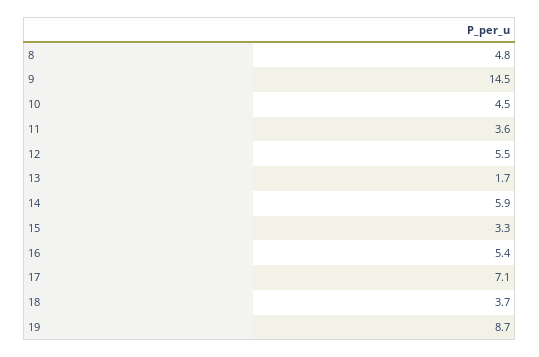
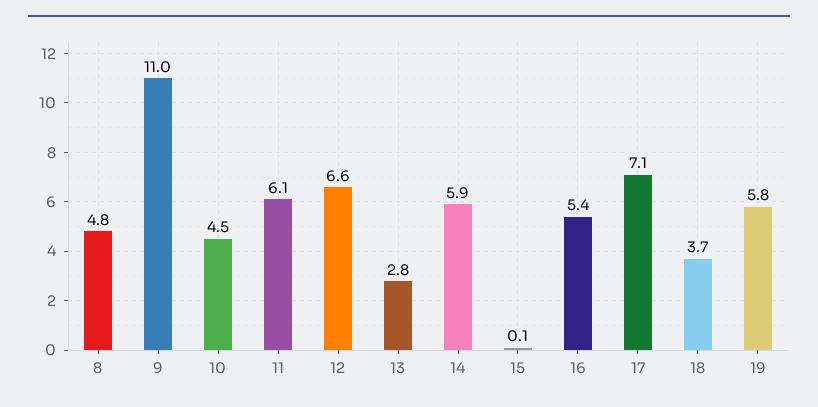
  {
    "8": 4.8,
-   "9": 14.5,
+   "9": 11,
    "10": 4.5,
-   "11": 3.6,
+   "11": 6.1,
-   "12": 5.5,
+   "12": 6.6,
-   "13": 1.7,
+   "13": 2.8,
    "14": 5.9,
-   "15": 3.3,
+   "15": 0.1,
    "16": 5.4,
    "17": 7.1,
    "18": 3.7,
-   "19": 8.7
+   "19": 5.8
  }

